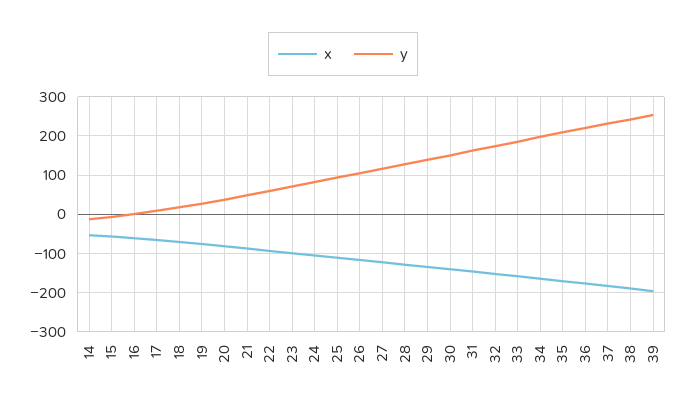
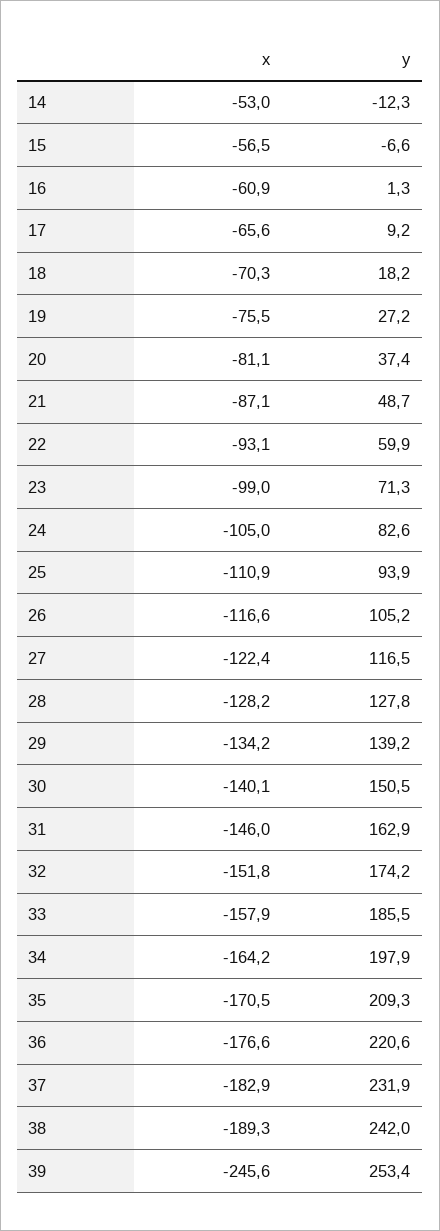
  {
    "x": {
      "14": -53,
      "15": -56.5,
      "16": -60.9,
      "17": -65.6,
      "18": -70.3,
      "19": -75.5,
      "20": -81.1,
      "21": -87.1,
      "22": -93.1,
      "23": -99,
      "24": -105,
      "25": -110.9,
      "26": -116.6,
      "27": -122.4,
      "28": -128.2,
      "29": -134.2,
      "30": -140.1,
      "31": -146,
      "32": -151.8,
      "33": -157.9,
      "34": -164.2,
      "35": -170.5,
      "36": -176.6,
      "37": -182.9,
      "38": -189.3,
-     "39": -200
+     "39": -245.6
    },
    "y": {
      "14": -12.3,
      "15": -6.6,
      "16": 1.3,
      "17": 9.2,
      "18": 18.2,
      "19": 27.2,
      "20": 37.4,
      "21": 48.7,
      "22": 59.9,
      "23": 71.3,
      "24": 82.6,
      "25": 93.9,
      "26": 105.2,
      "27": 116.5,
      "28": 127.8,
      "29": 139.2,
      "30": 150.5,
      "31": 162.9,
      "32": 174.2,
      "33": 185.5,
      "34": 197.9,
      "35": 209.3,
      "36": 220.6,
      "37": 231.9,
      "38": 242,
      "39": 253.4
    }
  }

